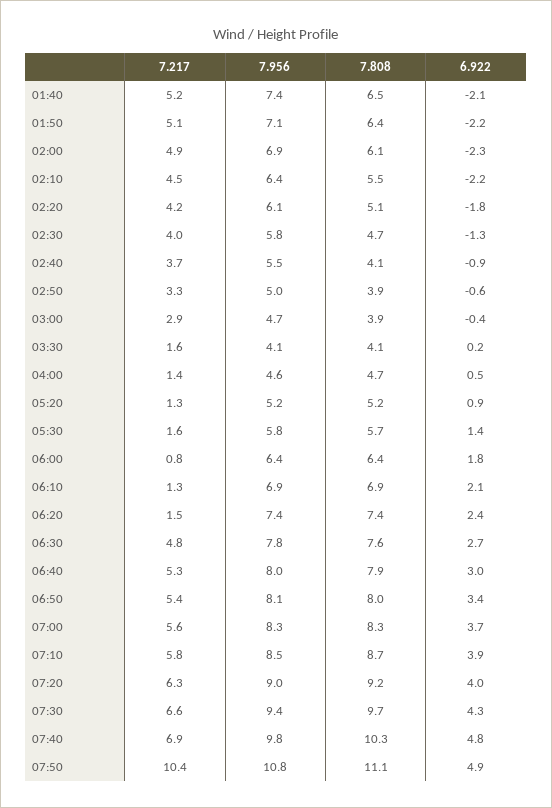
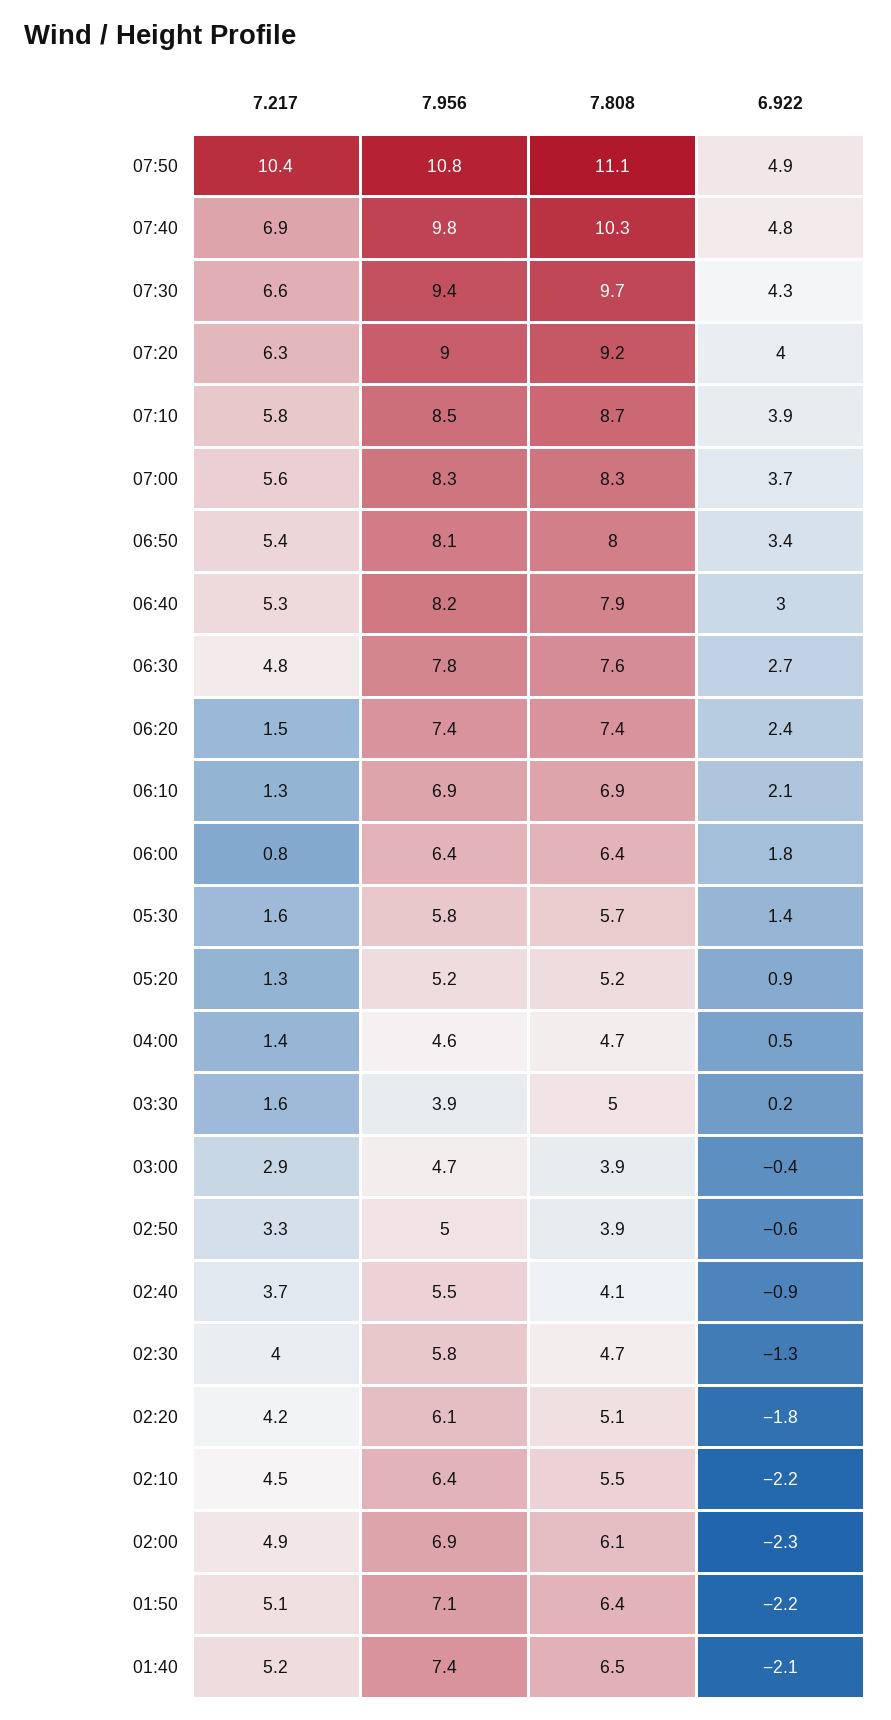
  {
    "7.217": {
      "01:40": 5.2,
      "01:50": 5.1,
      "02:00": 4.9,
      "02:10": 4.5,
      "02:20": 4.2,
      "02:30": 4,
      "02:40": 3.7,
      "02:50": 3.3,
      "03:00": 2.9,
      "03:30": 1.6,
      "04:00": 1.4,
      "05:20": 1.3,
      "05:30": 1.6,
      "06:00": 0.8,
      "06:10": 1.3,
      "06:20": 1.5,
      "06:30": 4.8,
      "06:40": 5.3,
      "06:50": 5.4,
      "07:00": 5.6,
      "07:10": 5.8,
      "07:20": 6.3,
      "07:30": 6.6,
      "07:40": 6.9,
      "07:50": 10.4
    },
    "7.956": {
      "01:40": 7.4,
      "01:50": 7.1,
      "02:00": 6.9,
      "02:10": 6.4,
      "02:20": 6.1,
      "02:30": 5.8,
      "02:40": 5.5,
      "02:50": 5,
      "03:00": 4.7,
-     "03:30": 4.1,
+     "03:30": 3.9,
      "04:00": 4.6,
      "05:20": 5.2,
      "05:30": 5.8,
      "06:00": 6.4,
      "06:10": 6.9,
      "06:20": 7.4,
      "06:30": 7.8,
-     "06:40": 8,
+     "06:40": 8.2,
      "06:50": 8.1,
      "07:00": 8.3,
      "07:10": 8.5,
      "07:20": 9,
      "07:30": 9.4,
      "07:40": 9.8,
      "07:50": 10.8
    },
    "7.808": {
      "01:40": 6.5,
      "01:50": 6.4,
      "02:00": 6.1,
      "02:10": 5.5,
      "02:20": 5.1,
      "02:30": 4.7,
      "02:40": 4.1,
      "02:50": 3.9,
      "03:00": 3.9,
-     "03:30": 4.1,
+     "03:30": 5,
      "04:00": 4.7,
      "05:20": 5.2,
      "05:30": 5.7,
      "06:00": 6.4,
      "06:10": 6.9,
      "06:20": 7.4,
      "06:30": 7.6,
      "06:40": 7.9,
      "06:50": 8,
      "07:00": 8.3,
      "07:10": 8.7,
      "07:20": 9.2,
      "07:30": 9.7,
      "07:40": 10.3,
      "07:50": 11.1
    },
    "6.922": {
      "01:40": -2.1,
      "01:50": -2.2,
      "02:00": -2.3,
      "02:10": -2.2,
      "02:20": -1.8,
      "02:30": -1.3,
      "02:40": -0.9,
      "02:50": -0.6,
      "03:00": -0.4,
      "03:30": 0.2,
      "04:00": 0.5,
      "05:20": 0.9,
      "05:30": 1.4,
      "06:00": 1.8,
      "06:10": 2.1,
      "06:20": 2.4,
      "06:30": 2.7,
      "06:40": 3,
      "06:50": 3.4,
      "07:00": 3.7,
      "07:10": 3.9,
      "07:20": 4,
      "07:30": 4.3,
      "07:40": 4.8,
      "07:50": 4.9
    }
  }

